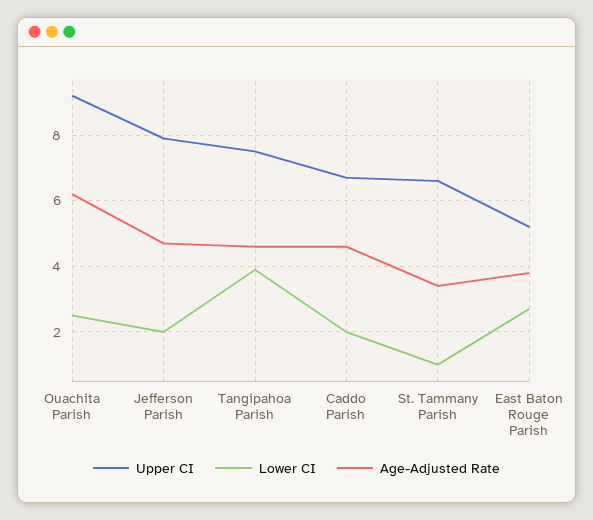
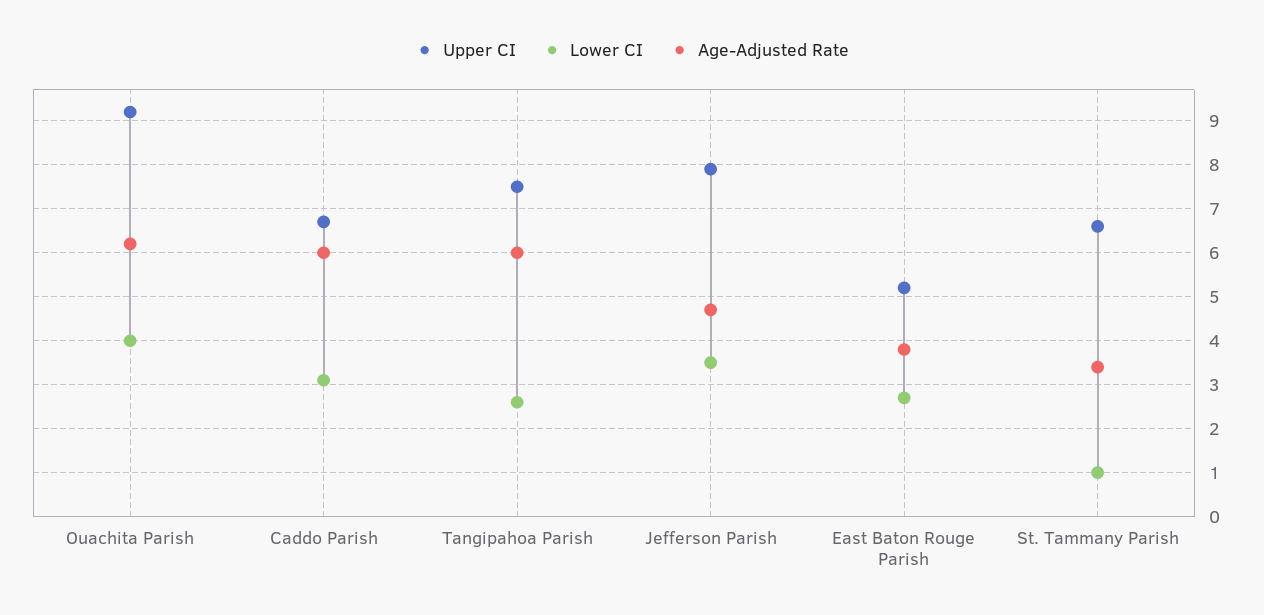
  {
    "Upper CI": {
      "Ouachita Parish": 9,
      "Jefferson Parish": 8,
      "Tangipahoa Parish": 7.5,
      "Caddo Parish": 6.5,
      "St. Tammany Parish": 6.5,
      "East Baton Rouge Parish": 5
    },
    "Lower CI": {
-     "Ouachita Parish": 2.5,
+     "Ouachita Parish": 4,
-     "Jefferson Parish": 2,
+     "Jefferson Parish": 3.5,
-     "Tangipahoa Parish": 4,
+     "Tangipahoa Parish": 2.5,
-     "Caddo Parish": 2,
+     "Caddo Parish": 3,
      "St. Tammany Parish": 1,
      "East Baton Rouge Parish": 2.5
    },
    "Age-Adjusted Rate": {
      "Ouachita Parish": 6,
      "Jefferson Parish": 4.5,
-     "Tangipahoa Parish": 4.5,
+     "Tangipahoa Parish": 6,
-     "Caddo Parish": 4.5,
+     "Caddo Parish": 6,
      "St. Tammany Parish": 3.5,
      "East Baton Rouge Parish": 4
    }
  }

